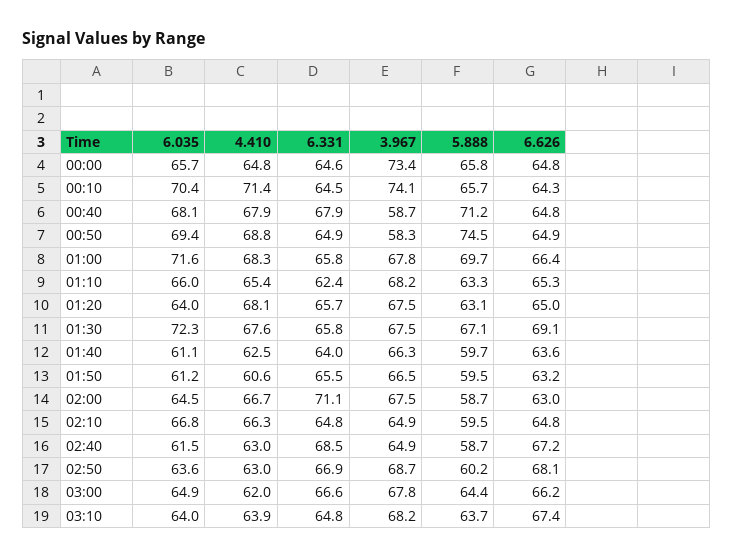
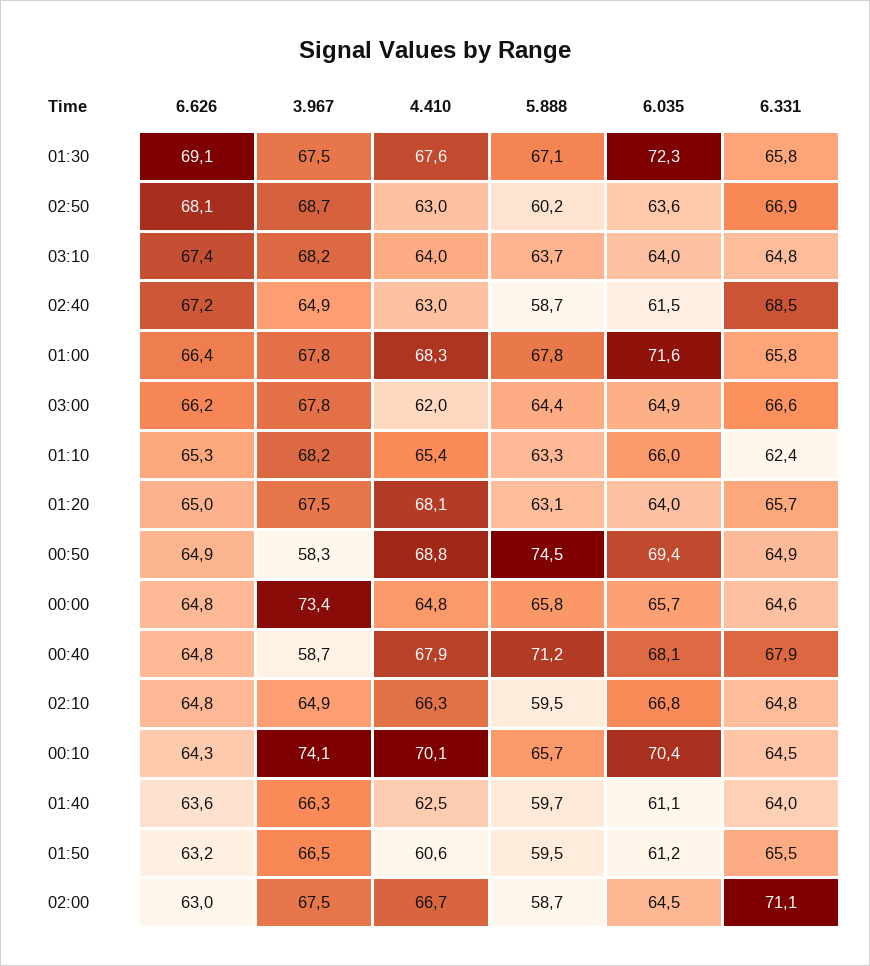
  {
    "6.035": {
      "00:00": 65.7,
      "00:10": 70.4,
      "00:40": 68.1,
      "00:50": 69.4,
      "01:00": 71.6,
      "01:10": 66,
      "01:20": 64,
      "01:30": 72.3,
      "01:40": 61.1,
      "01:50": 61.2,
      "02:00": 64.5,
      "02:10": 66.8,
      "02:40": 61.5,
      "02:50": 63.6,
      "03:00": 64.9,
      "03:10": 64
    },
    "4.410": {
      "00:00": 64.8,
-     "00:10": 71.4,
+     "00:10": 70.1,
      "00:40": 67.9,
      "00:50": 68.8,
      "01:00": 68.3,
      "01:10": 65.4,
      "01:20": 68.1,
      "01:30": 67.6,
      "01:40": 62.5,
      "01:50": 60.6,
      "02:00": 66.7,
      "02:10": 66.3,
      "02:40": 63,
      "02:50": 63,
      "03:00": 62,
-     "03:10": 63.9
+     "03:10": 64
    },
    "6.331": {
      "00:00": 64.6,
      "00:10": 64.5,
      "00:40": 67.9,
      "00:50": 64.9,
      "01:00": 65.8,
      "01:10": 62.4,
      "01:20": 65.7,
      "01:30": 65.8,
      "01:40": 64,
      "01:50": 65.5,
      "02:00": 71.1,
      "02:10": 64.8,
      "02:40": 68.5,
      "02:50": 66.9,
      "03:00": 66.6,
      "03:10": 64.8
    },
    "3.967": {
      "00:00": 73.4,
      "00:10": 74.1,
      "00:40": 58.7,
      "00:50": 58.3,
      "01:00": 67.8,
      "01:10": 68.2,
      "01:20": 67.5,
      "01:30": 67.5,
      "01:40": 66.3,
      "01:50": 66.5,
      "02:00": 67.5,
      "02:10": 64.9,
      "02:40": 64.9,
      "02:50": 68.7,
      "03:00": 67.8,
      "03:10": 68.2
    },
    "5.888": {
      "00:00": 65.8,
      "00:10": 65.7,
      "00:40": 71.2,
      "00:50": 74.5,
-     "01:00": 69.7,
+     "01:00": 67.8,
      "01:10": 63.3,
      "01:20": 63.1,
      "01:30": 67.1,
      "01:40": 59.7,
      "01:50": 59.5,
      "02:00": 58.7,
      "02:10": 59.5,
      "02:40": 58.7,
      "02:50": 60.2,
      "03:00": 64.4,
      "03:10": 63.7
    },
    "6.626": {
      "00:00": 64.8,
      "00:10": 64.3,
      "00:40": 64.8,
      "00:50": 64.9,
      "01:00": 66.4,
      "01:10": 65.3,
      "01:20": 65,
      "01:30": 69.1,
      "01:40": 63.6,
      "01:50": 63.2,
      "02:00": 63,
      "02:10": 64.8,
      "02:40": 67.2,
      "02:50": 68.1,
      "03:00": 66.2,
      "03:10": 67.4
    }
  }

